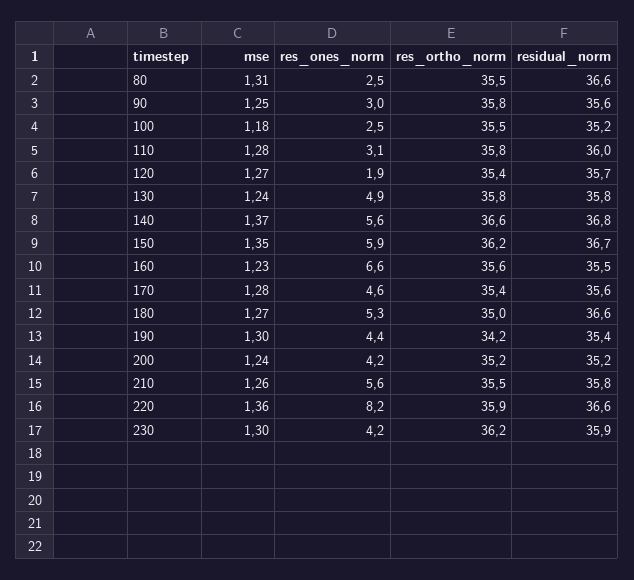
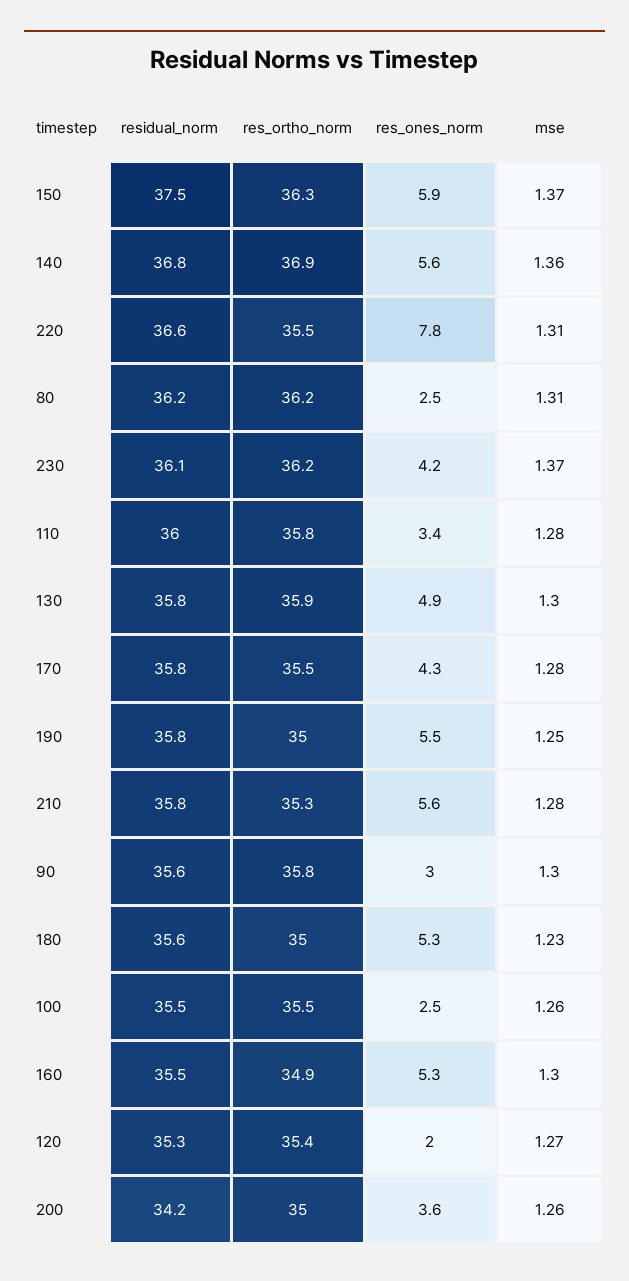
  {
    "mse": {
      "80": 1.31,
-     "90": 1.25,
+     "90": 1.3,
-     "100": 1.18,
+     "100": 1.26,
      "110": 1.28,
      "120": 1.27,
-     "130": 1.24,
+     "130": 1.3,
-     "140": 1.37,
+     "140": 1.36,
-     "150": 1.35,
+     "150": 1.37,
-     "160": 1.23,
+     "160": 1.3,
      "170": 1.28,
-     "180": 1.27,
+     "180": 1.23,
-     "190": 1.3,
+     "190": 1.25,
-     "200": 1.24,
+     "200": 1.26,
-     "210": 1.26,
+     "210": 1.28,
-     "220": 1.36,
+     "220": 1.31,
-     "230": 1.3
+     "230": 1.37
    },
    "res_ones_norm": {
      "80": 2.5,
      "90": 3,
      "100": 2.5,
-     "110": 3.1,
+     "110": 3.4,
-     "120": 1.9,
+     "120": 2,
      "130": 4.9,
      "140": 5.6,
      "150": 5.9,
-     "160": 6.6,
+     "160": 5.3,
-     "170": 4.6,
+     "170": 4.3,
      "180": 5.3,
-     "190": 4.4,
+     "190": 5.5,
-     "200": 4.2,
+     "200": 3.6,
      "210": 5.6,
-     "220": 8.2,
+     "220": 7.8,
      "230": 4.2
    },
    "res_ortho_norm": {
-     "80": 35.5,
+     "80": 36.2,
      "90": 35.8,
      "100": 35.5,
      "110": 35.8,
      "120": 35.4,
-     "130": 35.8,
+     "130": 35.9,
-     "140": 36.6,
+     "140": 36.9,
-     "150": 36.2,
+     "150": 36.3,
-     "160": 35.6,
+     "160": 34.9,
-     "170": 35.4,
+     "170": 35.5,
      "180": 35,
-     "190": 34.2,
+     "190": 35,
-     "200": 35.2,
+     "200": 35,
-     "210": 35.5,
+     "210": 35.3,
-     "220": 35.9,
+     "220": 35.5,
      "230": 36.2
    },
    "residual_norm": {
-     "80": 36.6,
+     "80": 36.2,
      "90": 35.6,
-     "100": 35.2,
+     "100": 35.5,
      "110": 36,
-     "120": 35.7,
+     "120": 35.3,
      "130": 35.8,
      "140": 36.8,
-     "150": 36.7,
+     "150": 37.5,
      "160": 35.5,
-     "170": 35.6,
+     "170": 35.8,
-     "180": 36.6,
+     "180": 35.6,
-     "190": 35.4,
+     "190": 35.8,
-     "200": 35.2,
+     "200": 34.2,
      "210": 35.8,
      "220": 36.6,
-     "230": 35.9
+     "230": 36.1
    }
  }

